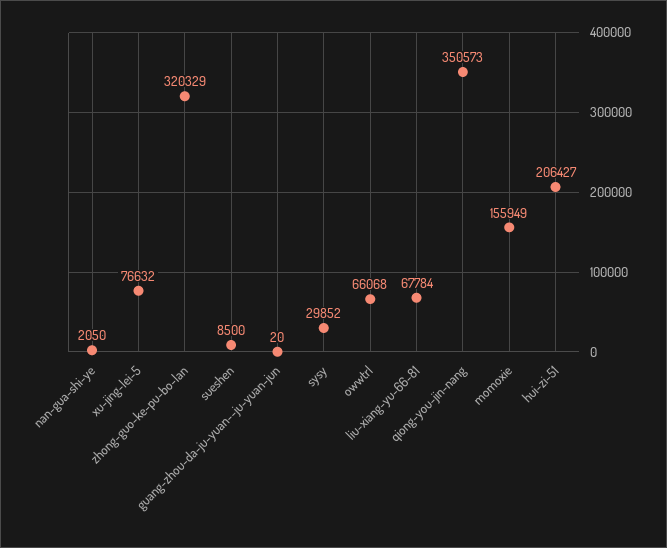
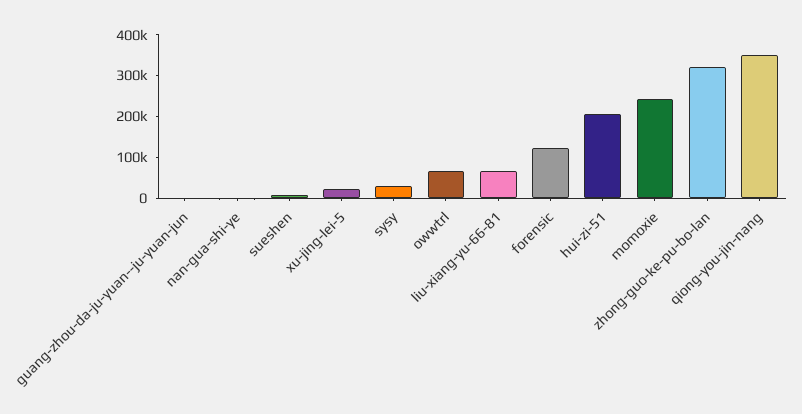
  {
    "nan-gua-shi-ye": 2050,
-   "xu-jing-lei-5": 76632,
+   "xu-jing-lei-5": 20000,
    "zhong-guo-ke-pu-bo-lan": 320329,
    "sueshen": 8500,
    "guang-zhou-da-ju-yuan--ju-yuan-jun": 20,
    "sysy": 29852,
    "owwtrl": 66068,
    "liu-xiang-yu-66-81": 67784,
    "qiong-you-jin-nang": 350573,
-   "momoxie": 155949,
+   "momoxie": 240000,
-   "hui-zi-51": 206427
+   "hui-zi-51": 206427,
+   "forensic": 120000
  }

